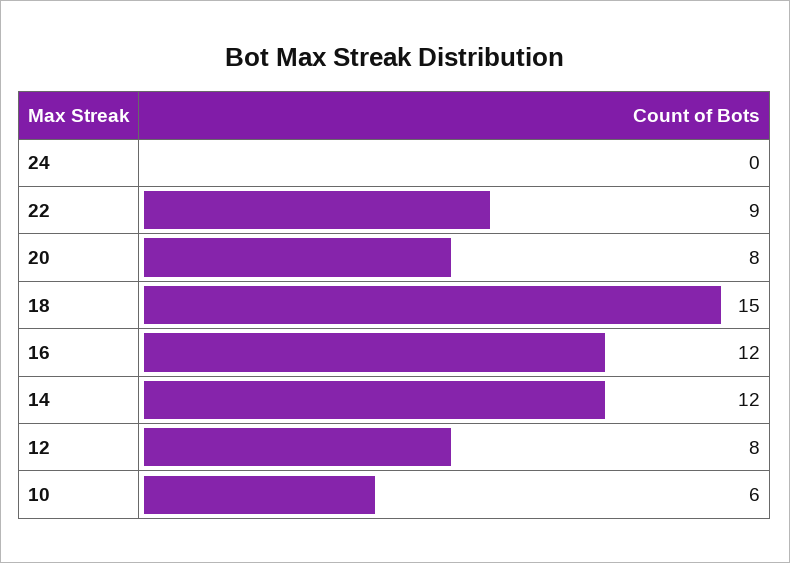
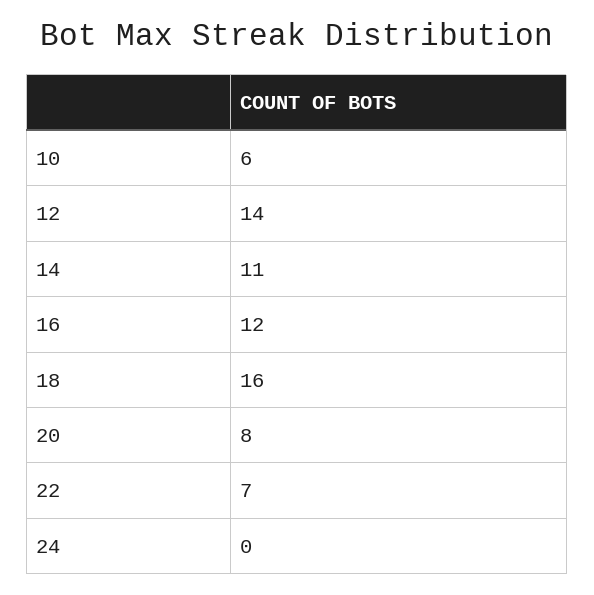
  {
    "24": 0,
-   "22": 9,
+   "22": 7,
    "20": 8,
-   "18": 15,
+   "18": 16,
    "16": 12,
-   "14": 12,
+   "14": 11,
-   "12": 8,
+   "12": 14,
    "10": 6
  }

